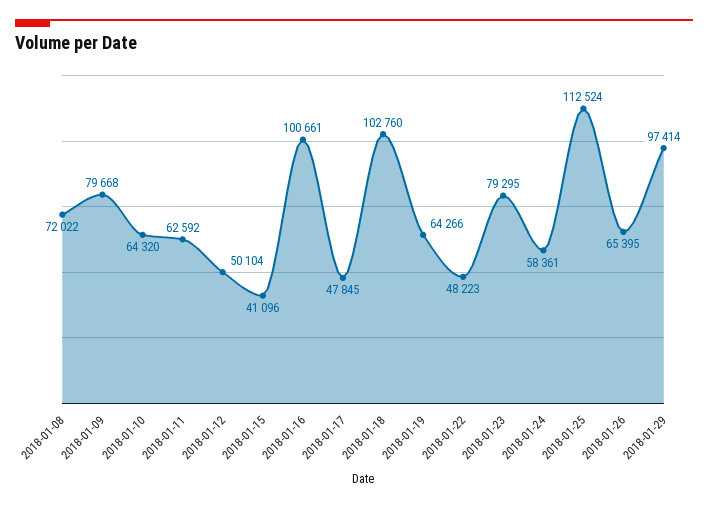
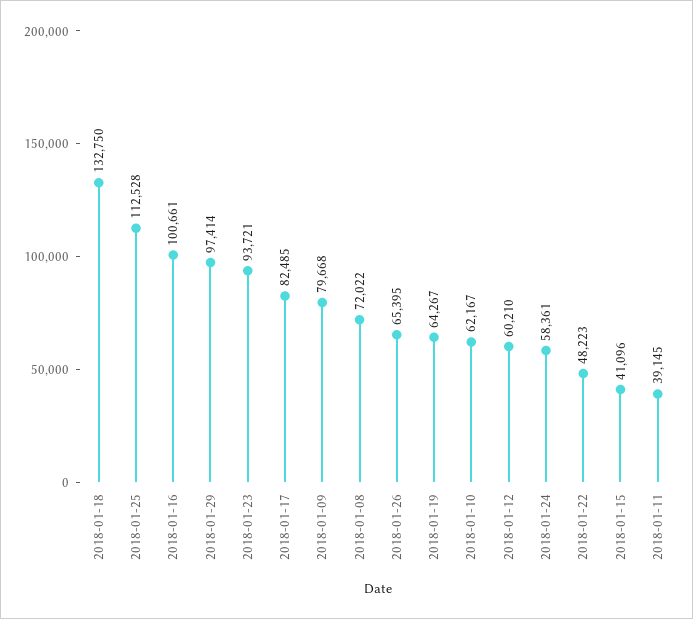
  {
    "2018-01-08": 72022,
    "2018-01-09": 79668,
-   "2018-01-10": 64320,
+   "2018-01-10": 62167,
-   "2018-01-11": 62592,
+   "2018-01-11": 39145,
-   "2018-01-12": 50104,
+   "2018-01-12": 60210,
    "2018-01-15": 41096,
    "2018-01-16": 100661,
-   "2018-01-17": 47845,
+   "2018-01-17": 82485,
-   "2018-01-18": 102760,
+   "2018-01-18": 132750,
-   "2018-01-19": 64266,
+   "2018-01-19": 64267,
    "2018-01-22": 48223,
-   "2018-01-23": 79295,
+   "2018-01-23": 93721,
    "2018-01-24": 58361,
-   "2018-01-25": 112524,
+   "2018-01-25": 112528,
    "2018-01-26": 65395,
    "2018-01-29": 97414
  }

